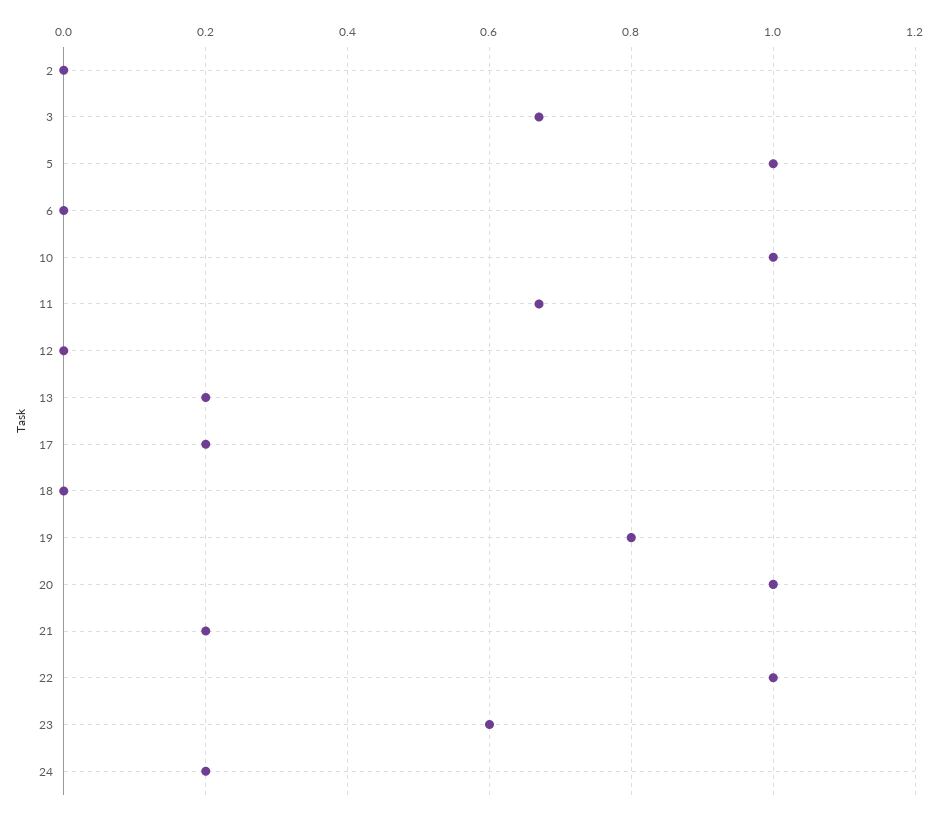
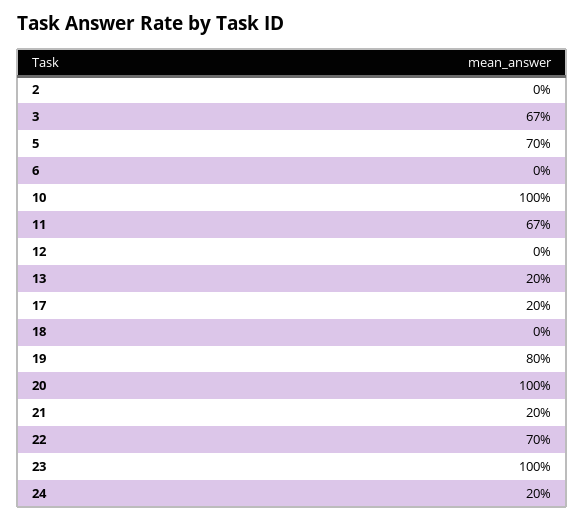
  {
    "2": 0,
    "3": 0.67,
-   "5": 1,
+   "5": 0.7,
    "6": 0,
    "10": 1,
    "11": 0.67,
    "12": 0,
    "13": 0.2,
    "17": 0.2,
    "18": 0,
    "19": 0.8,
    "20": 1,
    "21": 0.2,
-   "22": 1,
+   "22": 0.7,
-   "23": 0.6,
+   "23": 1,
    "24": 0.2
  }

